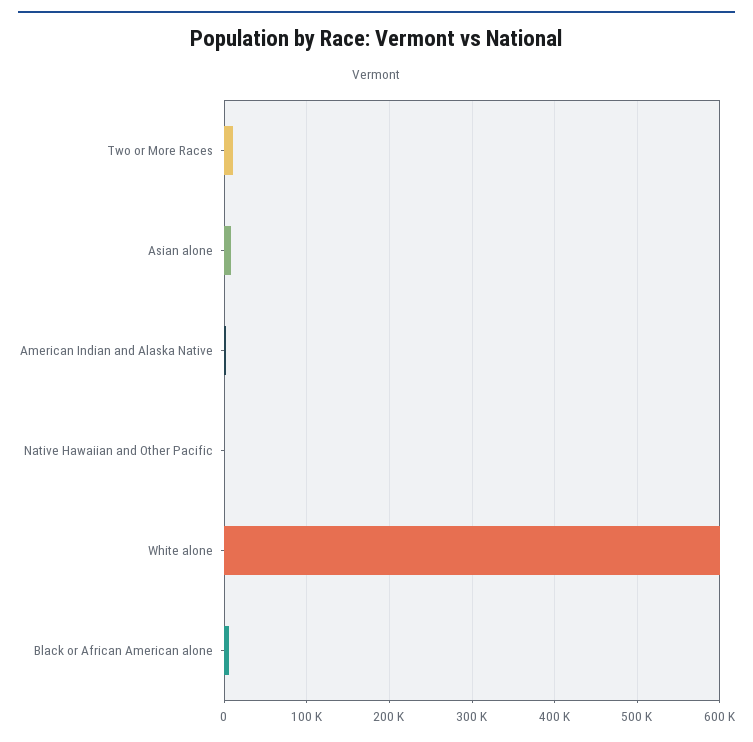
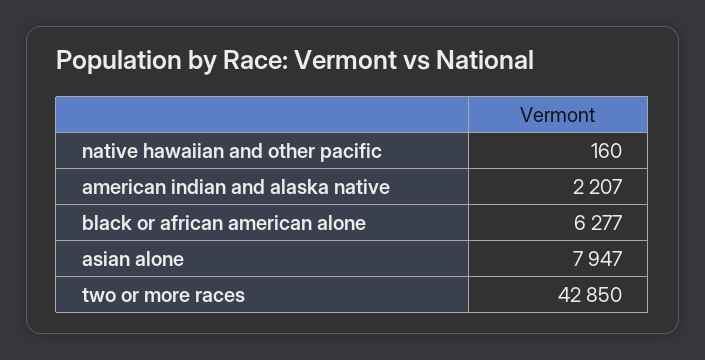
  {
-   "Two or More Races": 10000,
+   "Two or More Races": 42850,
    "Asian alone": 7947,
    "American Indian and Alaska Native": 2207,
    "Native Hawaiian and Other Pacific": 160,
-   "White alone": 600000,
    "Black or African American alone": 6277
  }

